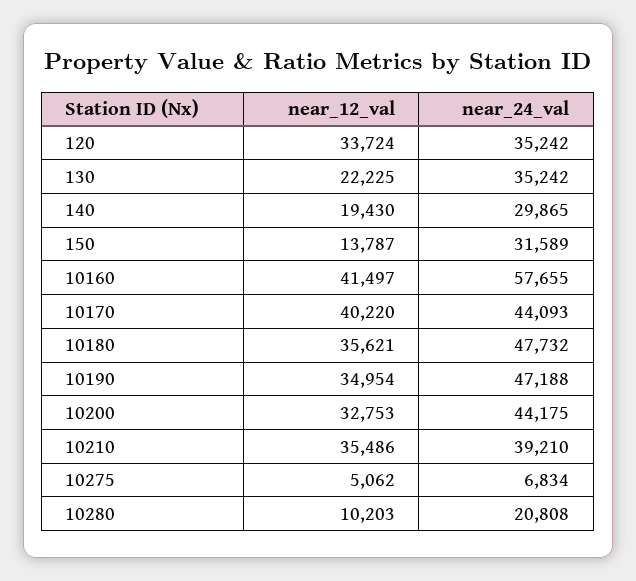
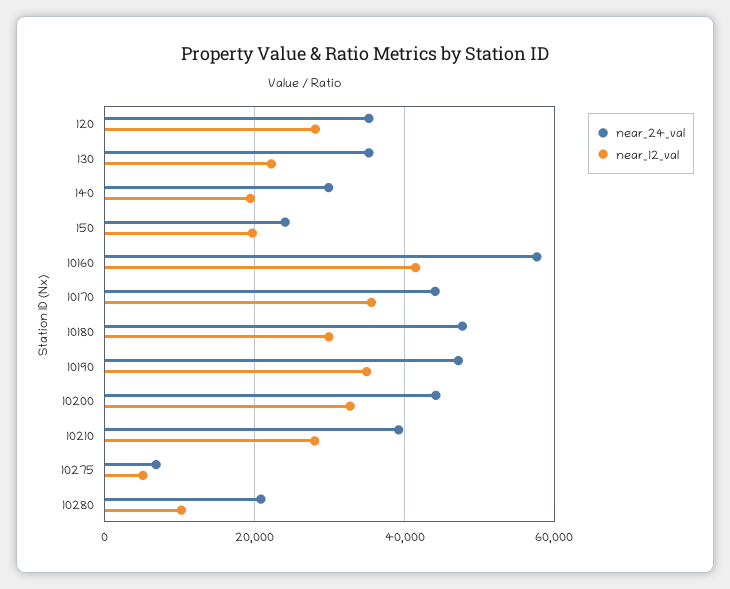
  {
    "near_12_val": {
-     "120": 33724,
+     "120": 28000,
      "130": 22225,
      "140": 19430,
-     "150": 13787,
+     "150": 20000,
      "10160": 41497,
-     "10170": 40220,
+     "10170": 36000,
-     "10180": 35621,
+     "10180": 30000,
      "10190": 34954,
      "10200": 32753,
-     "10210": 35486,
+     "10210": 28000,
      "10275": 5062,
      "10280": 10203
    },
    "near_24_val": {
      "120": 35242,
      "130": 35242,
      "140": 29865,
-     "150": 31589,
+     "150": 24000,
      "10160": 57655,
      "10170": 44093,
      "10180": 47732,
      "10190": 47188,
      "10200": 44175,
      "10210": 39210,
      "10275": 6834,
      "10280": 20808
    }
  }

